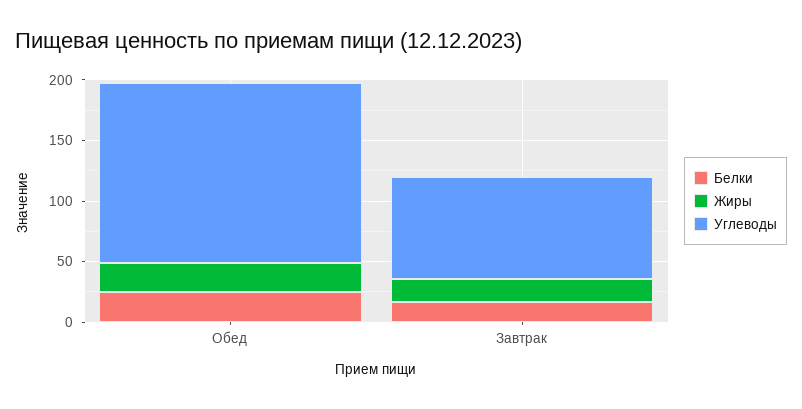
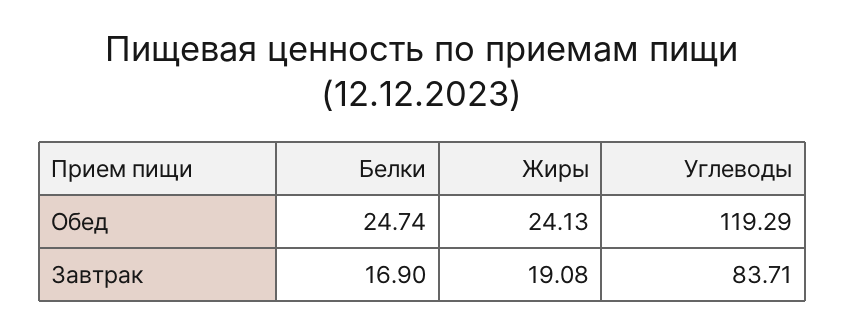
  {
    "Белки": {
      "Обед": 24.74,
      "Завтрак": 16.9
    },
    "Жиры": {
      "Обед": 24.13,
      "Завтрак": 19.08
    },
    "Углеводы": {
-     "Обед": 150,
+     "Обед": 119.29,
      "Завтрак": 83.71
    }
  }

